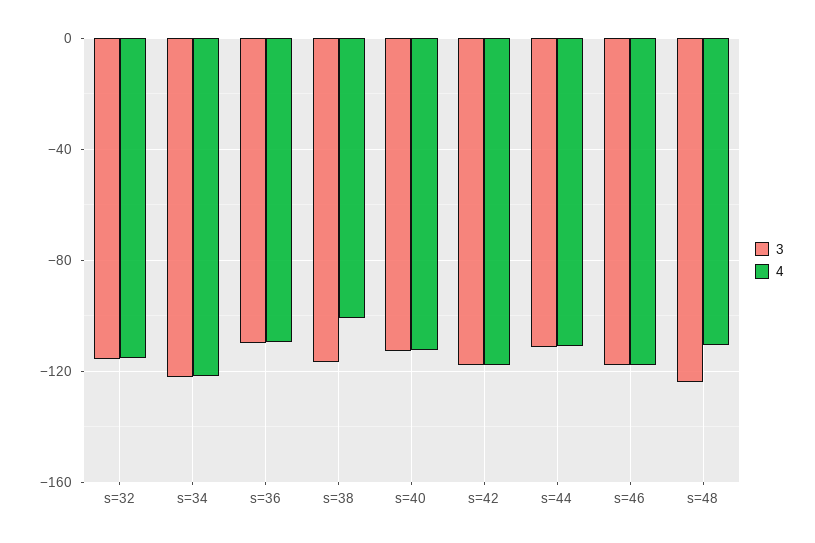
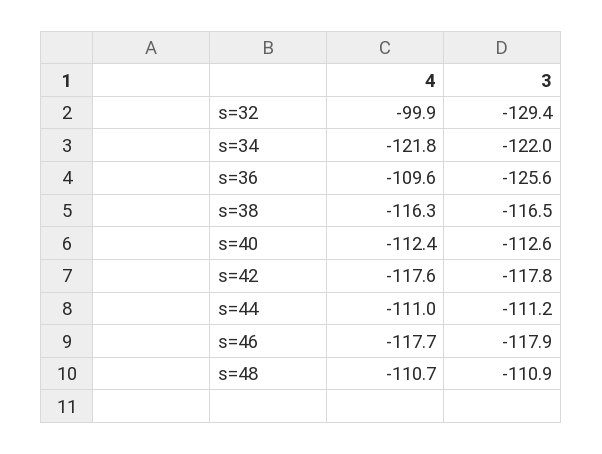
  {
    "3": {
-     "s=32": -115,
+     "s=32": -129.4,
      "s=34": -122,
-     "s=36": -110,
+     "s=36": -125.6,
      "s=38": -116.5,
      "s=40": -112.6,
      "s=42": -117.8,
      "s=44": -111.2,
      "s=46": -117.9,
-     "s=48": -125
+     "s=48": -110.9
    },
    "4": {
-     "s=32": -115,
+     "s=32": -99.9,
      "s=34": -121.8,
      "s=36": -109.6,
-     "s=38": -100,
+     "s=38": -116.3,
      "s=40": -112.4,
      "s=42": -117.6,
      "s=44": -111,
      "s=46": -117.7,
      "s=48": -110.7
    }
  }

